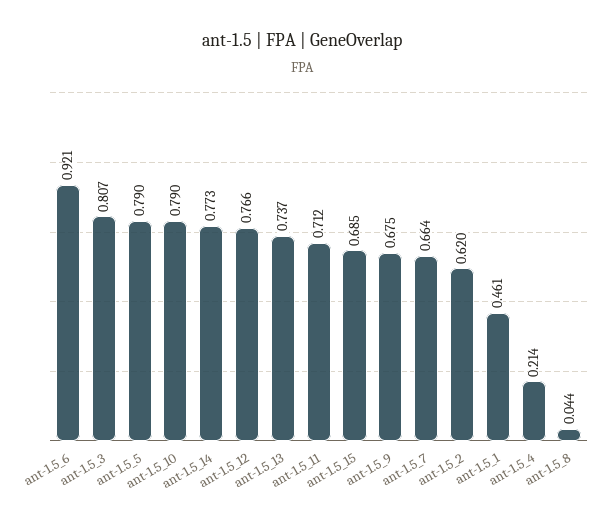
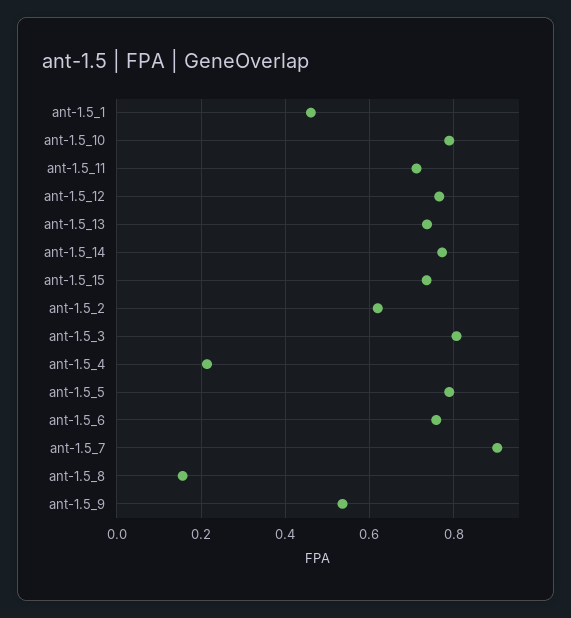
  {
-   "ant-1.5_6": 0.921,
+   "ant-1.5_6": 0.76,
    "ant-1.5_3": 0.807,
    "ant-1.5_5": 0.79,
    "ant-1.5_10": 0.79,
    "ant-1.5_14": 0.773,
    "ant-1.5_12": 0.766,
    "ant-1.5_13": 0.737,
    "ant-1.5_11": 0.712,
-   "ant-1.5_15": 0.685,
+   "ant-1.5_15": 0.74,
-   "ant-1.5_9": 0.675,
+   "ant-1.5_9": 0.54,
-   "ant-1.5_7": 0.664,
+   "ant-1.5_7": 0.9,
    "ant-1.5_2": 0.62,
    "ant-1.5_1": 0.461,
    "ant-1.5_4": 0.214,
-   "ant-1.5_8": 0.044
+   "ant-1.5_8": 0.16
  }

